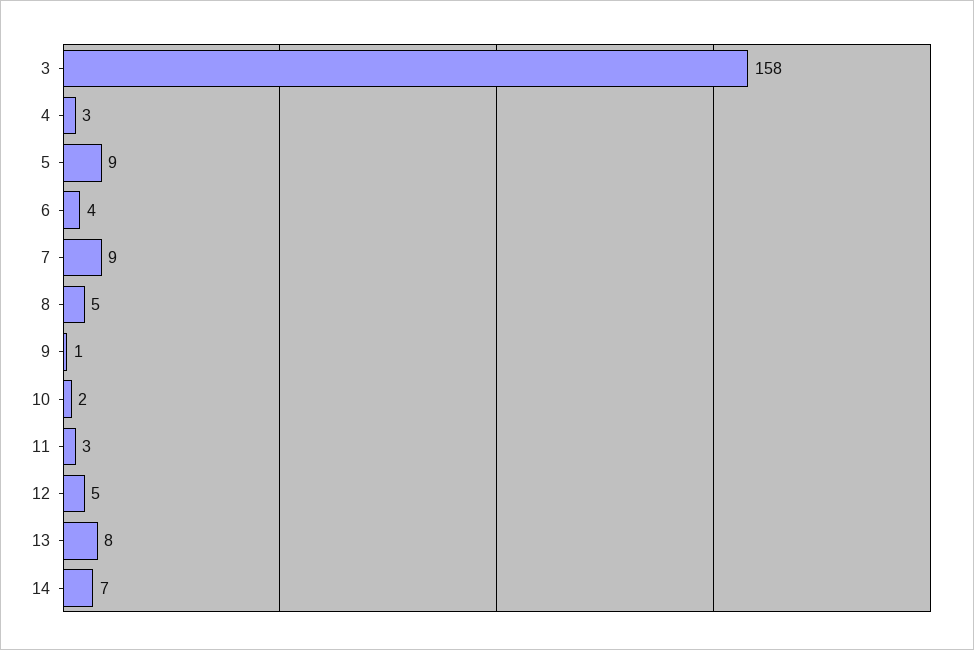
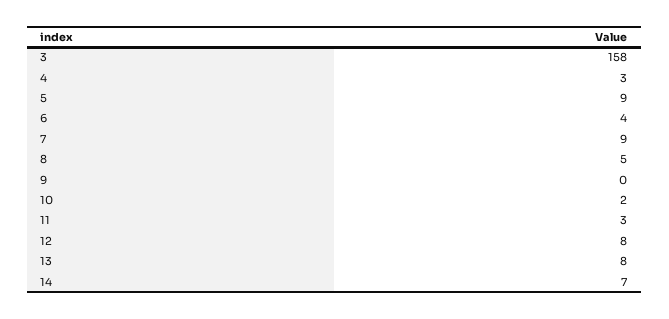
  {
    "3": 158,
    "4": 3,
    "5": 9,
    "6": 4,
    "7": 9,
    "8": 5,
-   "9": 1,
+   "9": 0,
    "10": 2,
    "11": 3,
-   "12": 5,
+   "12": 8,
    "13": 8,
    "14": 7
  }

